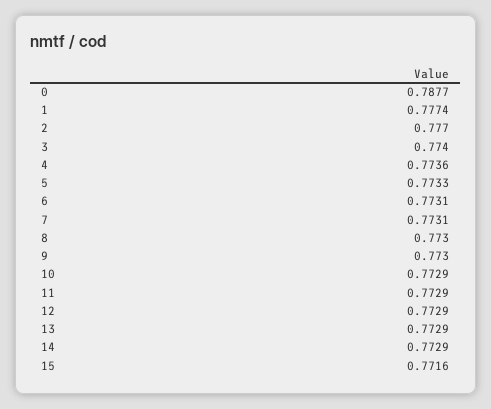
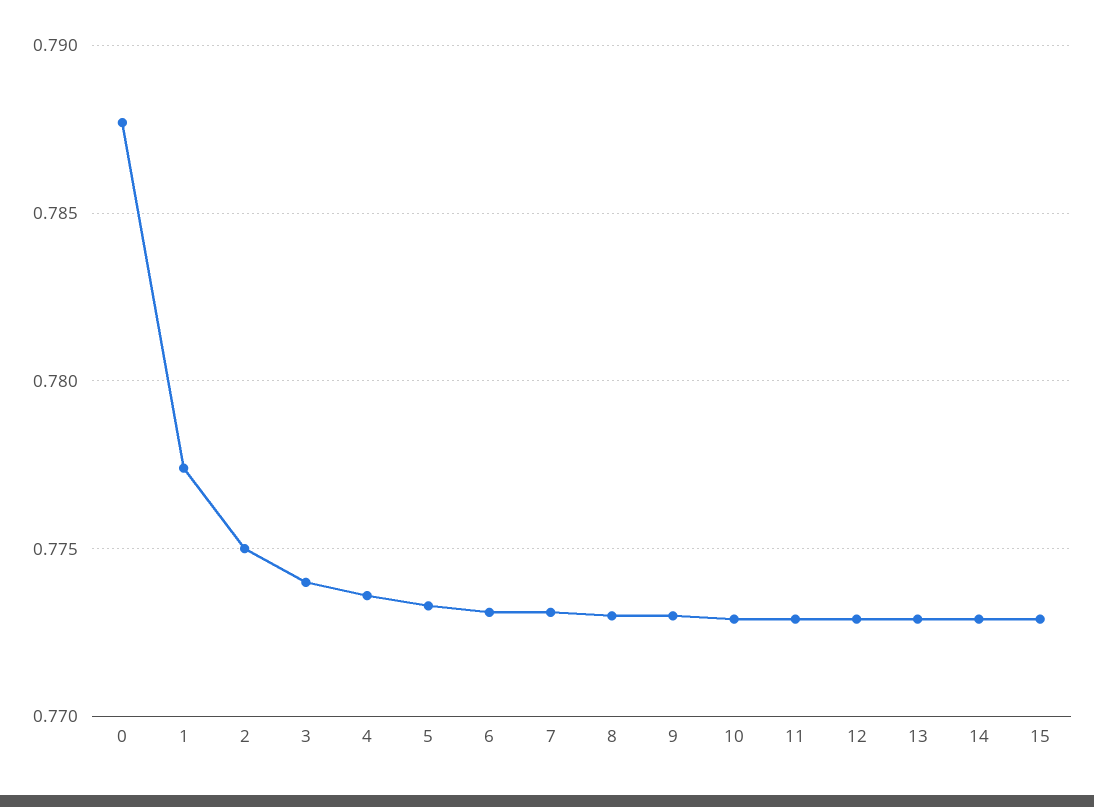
  {
    "0": 0.7877,
    "1": 0.7774,
-   "2": 0.777,
+   "2": 0.775,
    "3": 0.774,
    "4": 0.7736,
    "5": 0.7733,
    "6": 0.7731,
    "7": 0.7731,
    "8": 0.773,
    "9": 0.773,
    "10": 0.7729,
    "11": 0.7729,
    "12": 0.7729,
    "13": 0.7729,
    "14": 0.7729,
-   "15": 0.7716
+   "15": 0.773
  }

